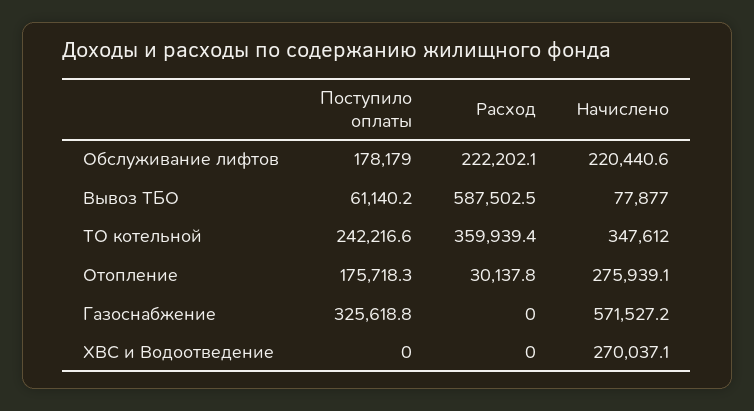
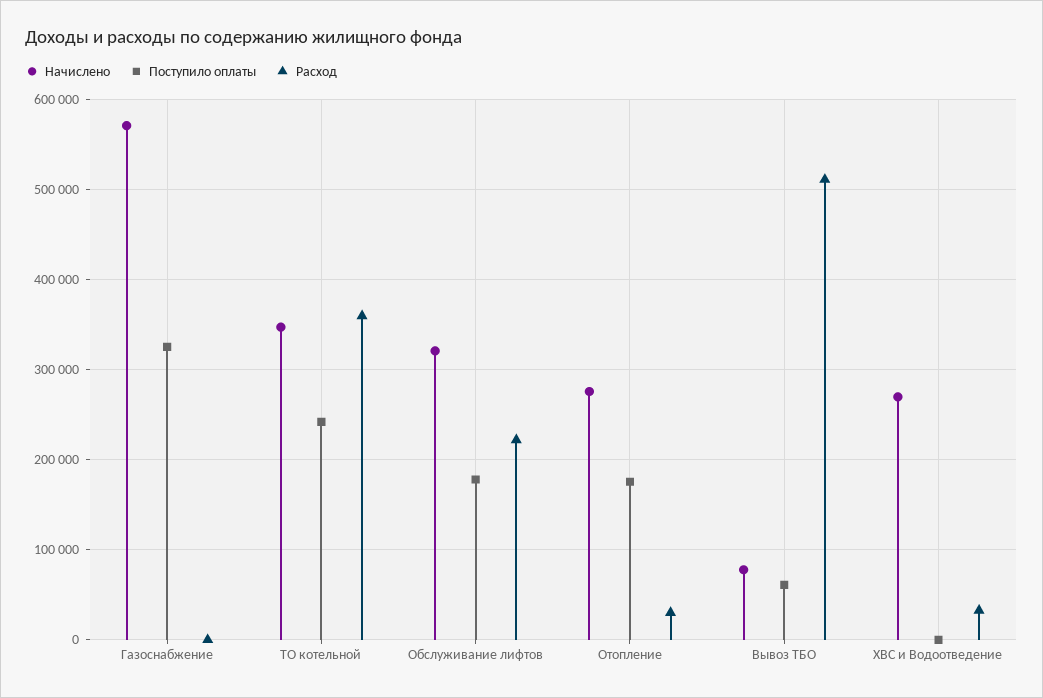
  {
    "Поступило оплаты": {
      "Обслуживание лифтов": 178179,
      "Вывоз ТБО": 61140.2,
      "ТО котельной": 242216.6,
      "Отопление": 175718.3,
      "Газоснабжение": 325618.8,
      "ХВС и Водоотведение": 0
    },
    "Расход": {
      "Обслуживание лифтов": 222202.1,
-     "Вывоз ТБО": 587502.5,
+     "Вывоз ТБО": 510000,
      "ТО котельной": 359939.4,
      "Отопление": 30137.8,
      "Газоснабжение": 0,
-     "ХВС и Водоотведение": 0
+     "ХВС и Водоотведение": 30000
    },
    "Начислено": {
-     "Обслуживание лифтов": 220440.6,
+     "Обслуживание лифтов": 320000,
      "Вывоз ТБО": 77877,
      "ТО котельной": 347612,
      "Отопление": 275939.1,
      "Газоснабжение": 571527.2,
      "ХВС и Водоотведение": 270037.1
    }
  }

